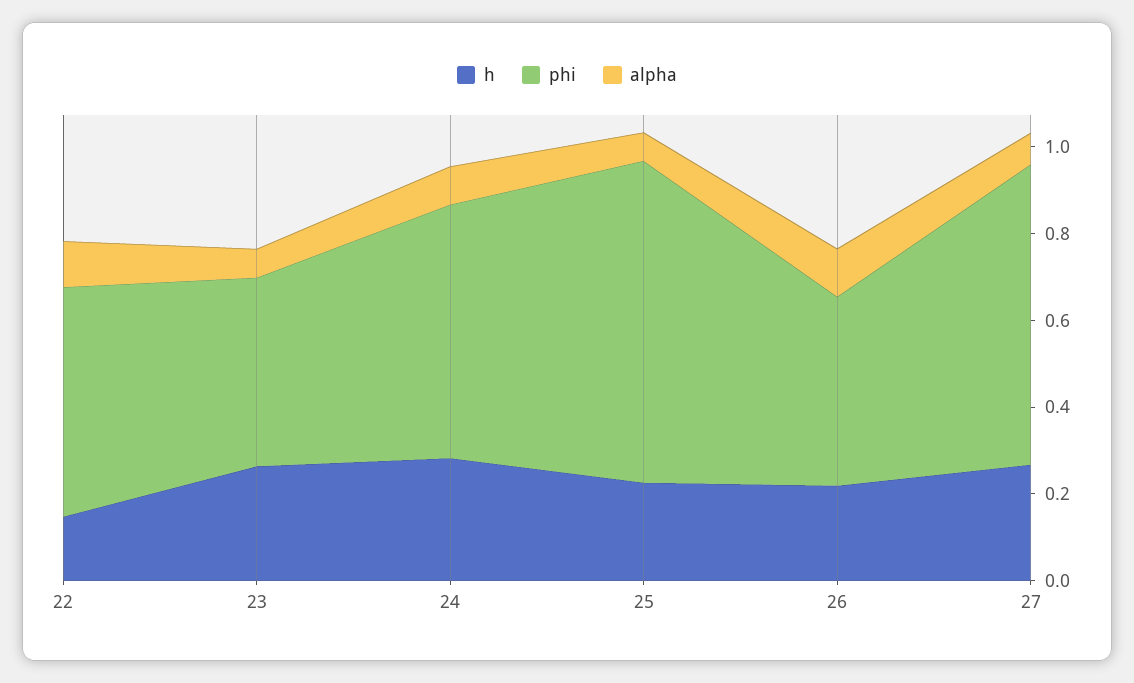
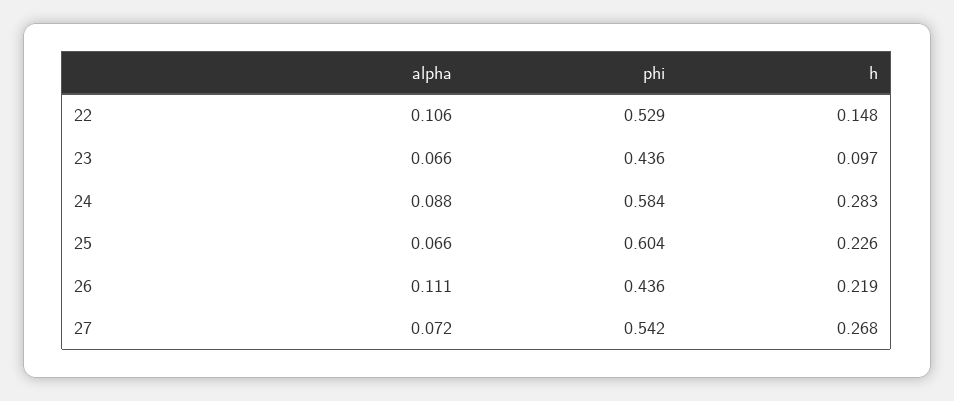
  {
    "h": {
      "22": 0.148,
-     "23": 0.25,
+     "23": 0.097,
      "24": 0.283,
      "25": 0.226,
      "26": 0.219,
      "27": 0.268
    },
    "phi": {
      "22": 0.529,
      "23": 0.436,
      "24": 0.584,
-     "25": 0.75,
+     "25": 0.604,
      "26": 0.436,
-     "27": 0.7
+     "27": 0.542
    },
    "alpha": {
      "22": 0.106,
      "23": 0.066,
      "24": 0.088,
      "25": 0.066,
      "26": 0.111,
      "27": 0.072
    }
  }

